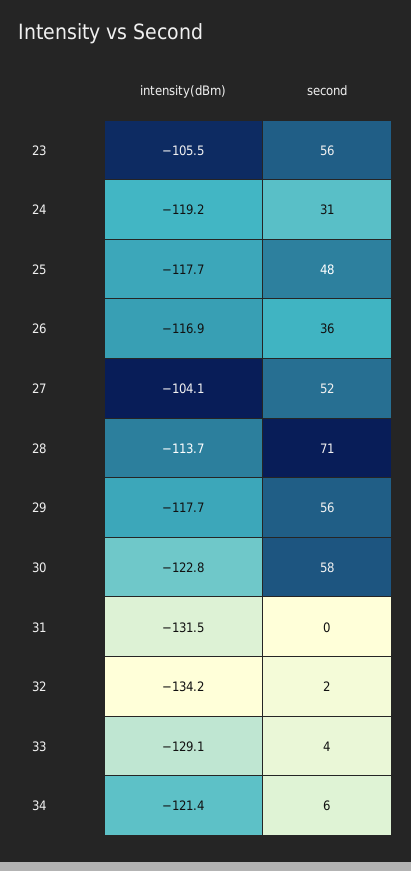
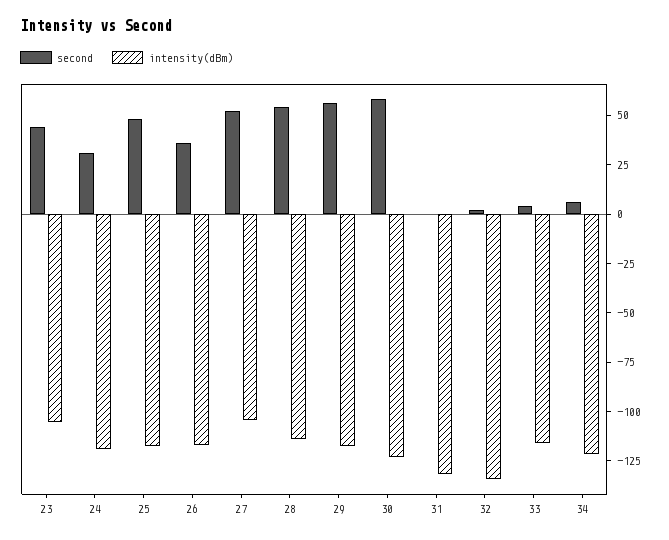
  {
    "intensity(dBm)": {
      "23": -105.5,
      "24": -119.2,
      "25": -117.7,
      "26": -116.9,
      "27": -104.1,
      "28": -113.7,
      "29": -117.7,
      "30": -122.8,
      "31": -131.5,
      "32": -134.2,
-     "33": -129.1,
+     "33": -115,
      "34": -121.4
    },
    "second": {
-     "23": 56,
+     "23": 45,
      "24": 31,
      "25": 48,
      "26": 36,
      "27": 52,
-     "28": 71,
+     "28": 55,
      "29": 56,
      "30": 58,
      "31": 0,
      "32": 2,
      "33": 4,
      "34": 6
    }
  }

